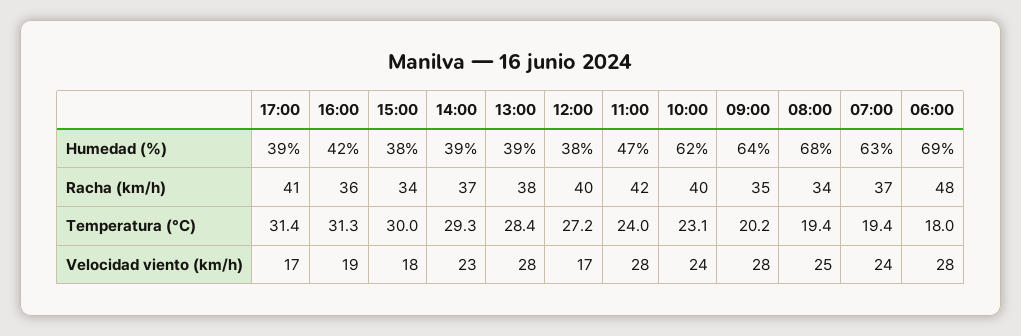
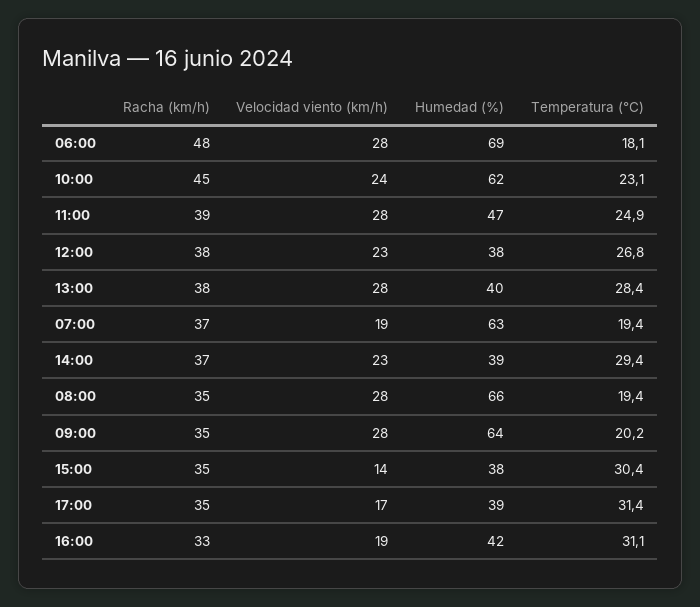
  {
    "17:00": {
      "Humedad (%)": 39,
-     "Racha (km/h)": 41,
+     "Racha (km/h)": 35,
      "Temperatura (°C)": 31.4,
      "Velocidad viento (km/h)": 17
    },
    "16:00": {
      "Humedad (%)": 42,
-     "Racha (km/h)": 36,
+     "Racha (km/h)": 33,
-     "Temperatura (°C)": 31.3,
+     "Temperatura (°C)": 31.1,
      "Velocidad viento (km/h)": 19
    },
    "15:00": {
      "Humedad (%)": 38,
-     "Racha (km/h)": 34,
+     "Racha (km/h)": 35,
-     "Temperatura (°C)": 30,
+     "Temperatura (°C)": 30.4,
-     "Velocidad viento (km/h)": 18
+     "Velocidad viento (km/h)": 14
    },
    "14:00": {
      "Humedad (%)": 39,
      "Racha (km/h)": 37,
-     "Temperatura (°C)": 29.3,
+     "Temperatura (°C)": 29.4,
      "Velocidad viento (km/h)": 23
    },
    "13:00": {
-     "Humedad (%)": 39,
+     "Humedad (%)": 40,
      "Racha (km/h)": 38,
      "Temperatura (°C)": 28.4,
      "Velocidad viento (km/h)": 28
    },
    "12:00": {
      "Humedad (%)": 38,
-     "Racha (km/h)": 40,
+     "Racha (km/h)": 38,
-     "Temperatura (°C)": 27.2,
+     "Temperatura (°C)": 26.8,
-     "Velocidad viento (km/h)": 17
+     "Velocidad viento (km/h)": 23
    },
    "11:00": {
      "Humedad (%)": 47,
-     "Racha (km/h)": 42,
+     "Racha (km/h)": 39,
-     "Temperatura (°C)": 24,
+     "Temperatura (°C)": 24.9,
      "Velocidad viento (km/h)": 28
    },
    "10:00": {
      "Humedad (%)": 62,
-     "Racha (km/h)": 40,
+     "Racha (km/h)": 45,
      "Temperatura (°C)": 23.1,
      "Velocidad viento (km/h)": 24
    },
    "09:00": {
      "Humedad (%)": 64,
      "Racha (km/h)": 35,
      "Temperatura (°C)": 20.2,
      "Velocidad viento (km/h)": 28
    },
    "08:00": {
-     "Humedad (%)": 68,
+     "Humedad (%)": 66,
-     "Racha (km/h)": 34,
+     "Racha (km/h)": 35,
      "Temperatura (°C)": 19.4,
-     "Velocidad viento (km/h)": 25
+     "Velocidad viento (km/h)": 28
    },
    "07:00": {
      "Humedad (%)": 63,
      "Racha (km/h)": 37,
      "Temperatura (°C)": 19.4,
-     "Velocidad viento (km/h)": 24
+     "Velocidad viento (km/h)": 19
    },
    "06:00": {
      "Humedad (%)": 69,
      "Racha (km/h)": 48,
-     "Temperatura (°C)": 18,
+     "Temperatura (°C)": 18.1,
      "Velocidad viento (km/h)": 28
    }
  }

